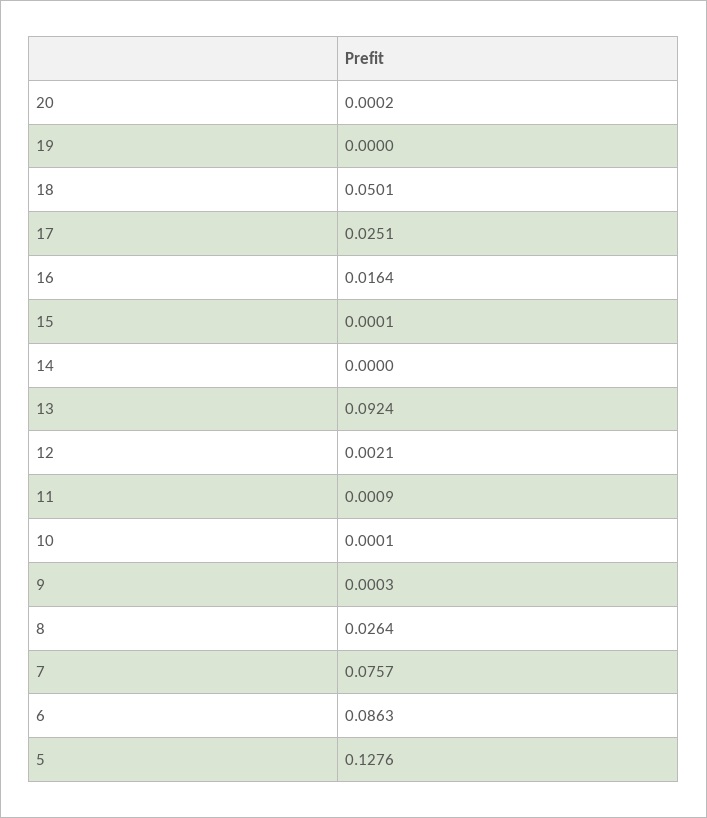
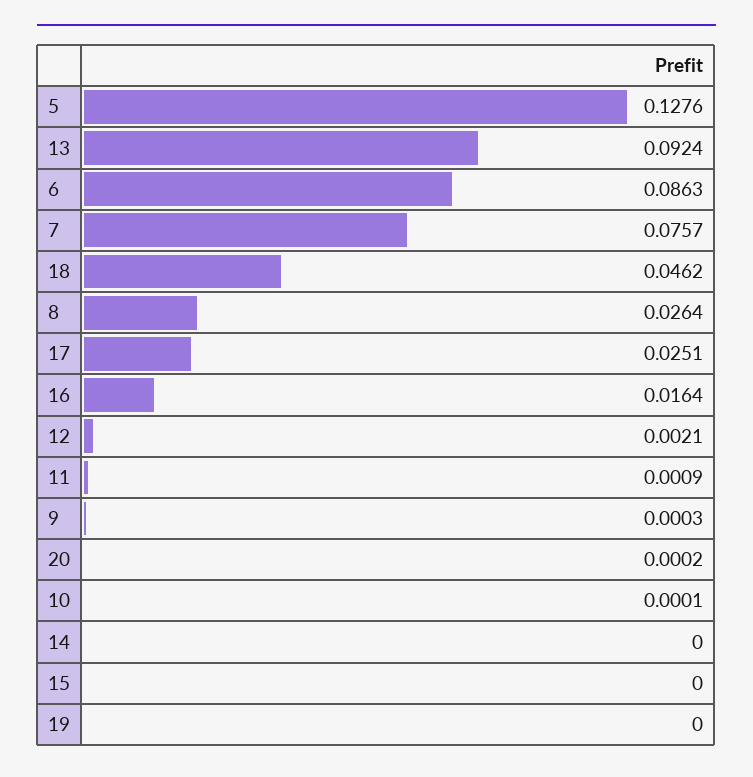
  {
    "20": 0.0002,
    "19": 0,
-   "18": 0.0501,
+   "18": 0.0462,
    "17": 0.0251,
    "16": 0.0164,
-   "15": 0.0001,
+   "15": 0,
    "14": 0,
    "13": 0.0924,
    "12": 0.0021,
    "11": 0.0009,
    "10": 0.0001,
    "9": 0.0003,
    "8": 0.0264,
    "7": 0.0757,
    "6": 0.0863,
    "5": 0.1276
  }

